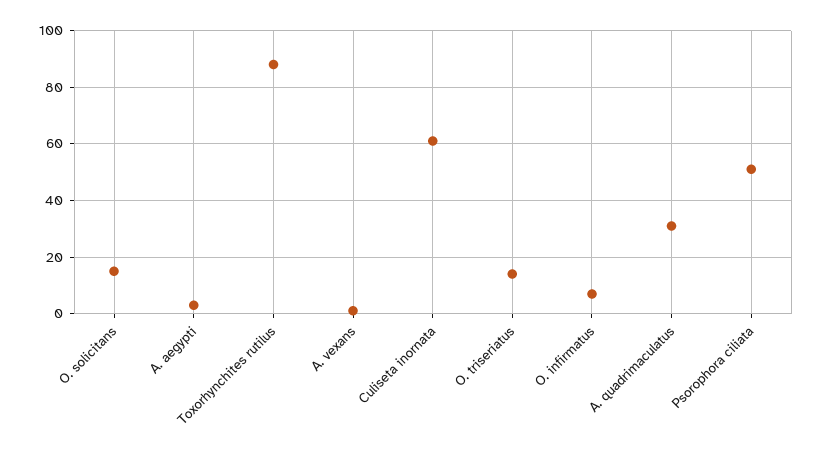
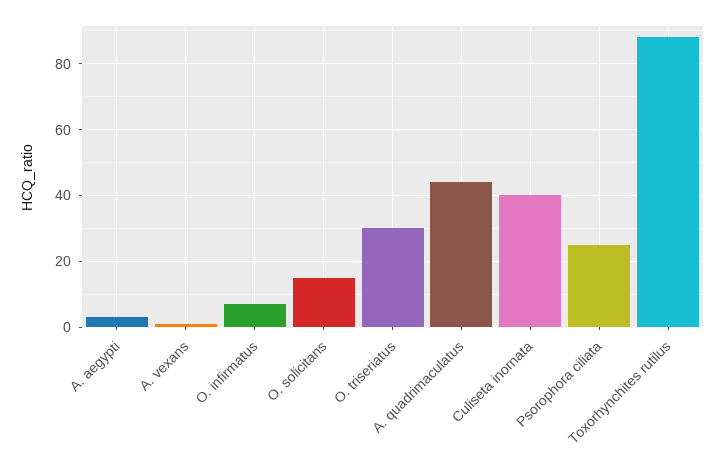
  {
    "O. solicitans": 15,
    "A. aegypti": 5,
    "Toxorhynchites rutilus": 90,
    "A. vexans": 0,
-   "Culiseta inornata": 60,
+   "Culiseta inornata": 40,
-   "O. triseriatus": 15,
+   "O. triseriatus": 30,
    "O. infirmatus": 5,
-   "A. quadrimaculatus": 30,
+   "A. quadrimaculatus": 45,
-   "Psorophora ciliata": 50
+   "Psorophora ciliata": 25
  }

